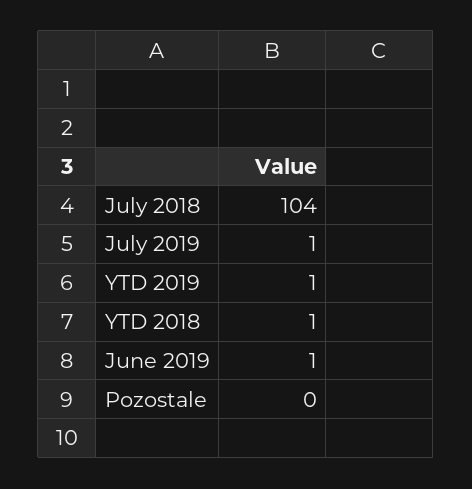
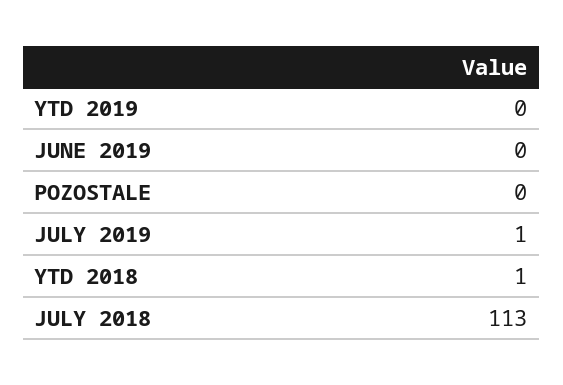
  {
-   "July 2018": 104,
+   "July 2018": 113,
    "July 2019": 1,
-   "YTD 2019": 1,
+   "YTD 2019": 0,
    "YTD 2018": 1,
-   "June 2019": 1,
+   "June 2019": 0,
    "Pozostale": 0
  }

